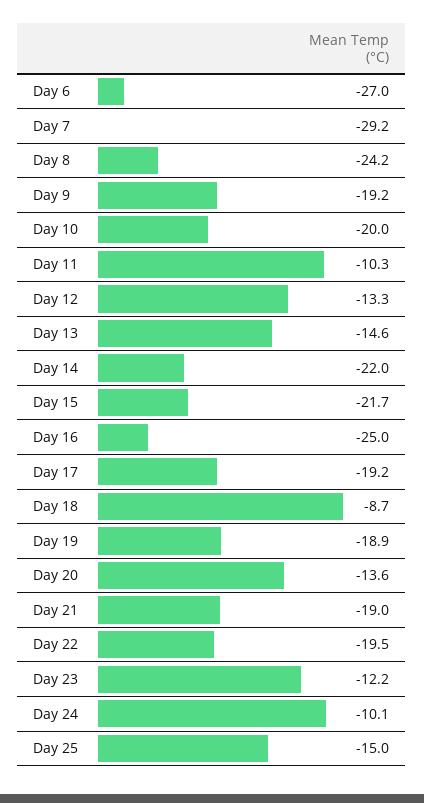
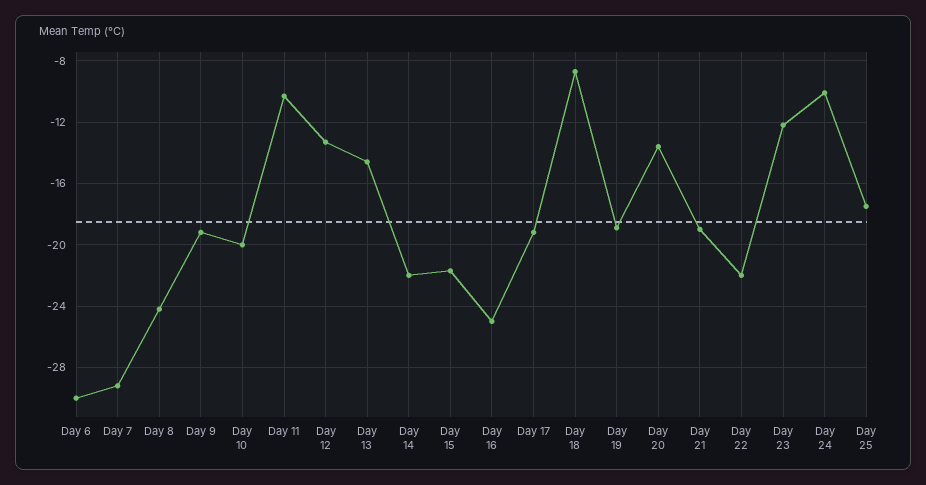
  {
-   "Day 6": -27,
+   "Day 6": -30,
    "Day 7": -29.2,
    "Day 8": -24.2,
    "Day 9": -19.2,
    "Day 10": -20,
    "Day 11": -10.3,
    "Day 12": -13.3,
    "Day 13": -14.6,
    "Day 14": -22,
    "Day 15": -21.7,
    "Day 16": -25,
    "Day 17": -19.2,
    "Day 18": -8.7,
    "Day 19": -18.9,
    "Day 20": -13.6,
    "Day 21": -19,
-   "Day 22": -19.5,
+   "Day 22": -22,
    "Day 23": -12.2,
    "Day 24": -10.1,
-   "Day 25": -15
+   "Day 25": -17.5
  }

